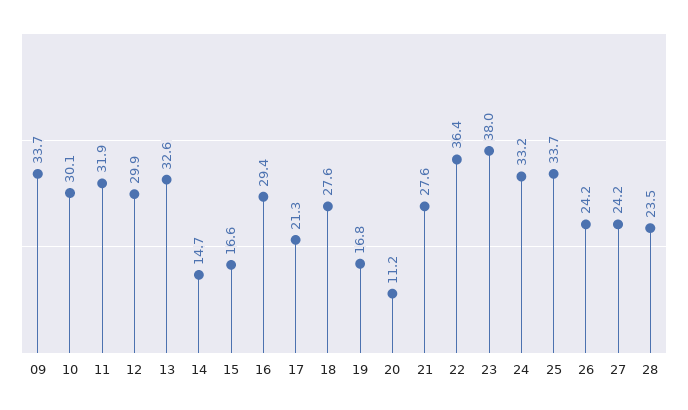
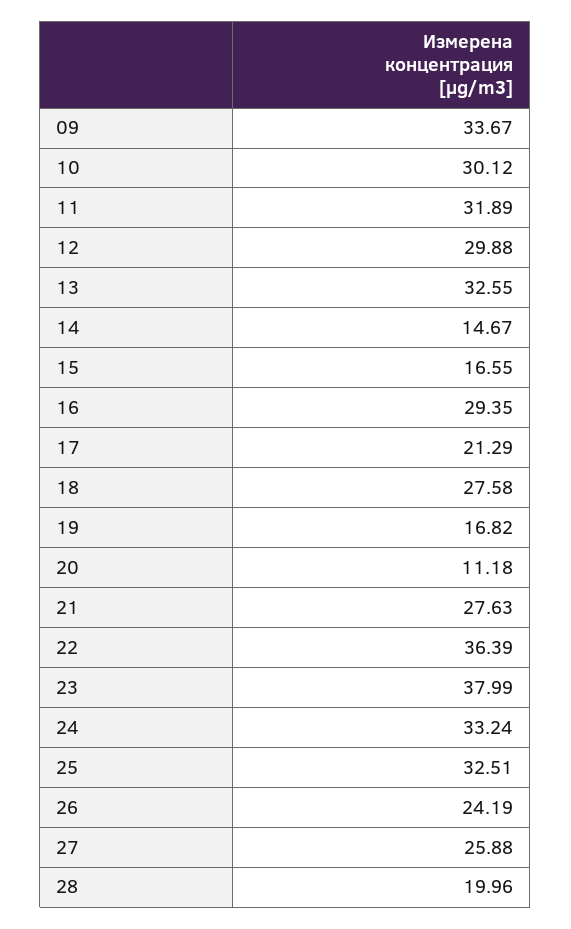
  {
    "09": 33.67,
    "10": 30.12,
    "11": 31.89,
    "12": 29.88,
    "13": 32.55,
    "14": 14.67,
    "15": 16.55,
    "16": 29.35,
    "17": 21.29,
    "18": 27.58,
    "19": 16.82,
    "20": 11.18,
    "21": 27.63,
    "22": 36.39,
    "23": 37.99,
    "24": 33.24,
-   "25": 33.7,
+   "25": 32.51,
    "26": 24.19,
-   "27": 24.2,
+   "27": 25.88,
-   "28": 23.5
+   "28": 19.96
  }

